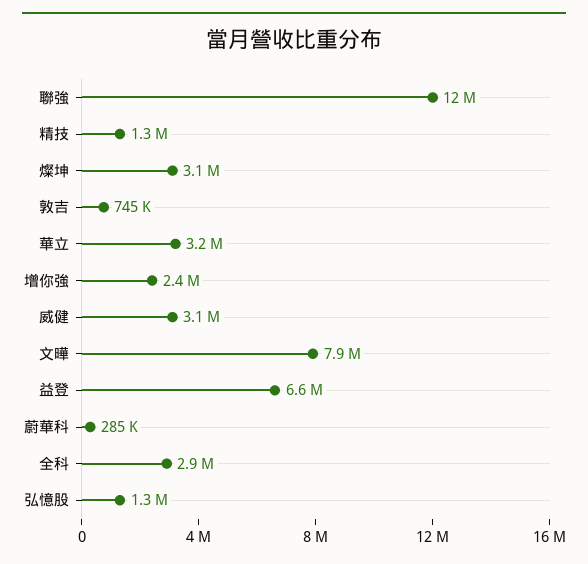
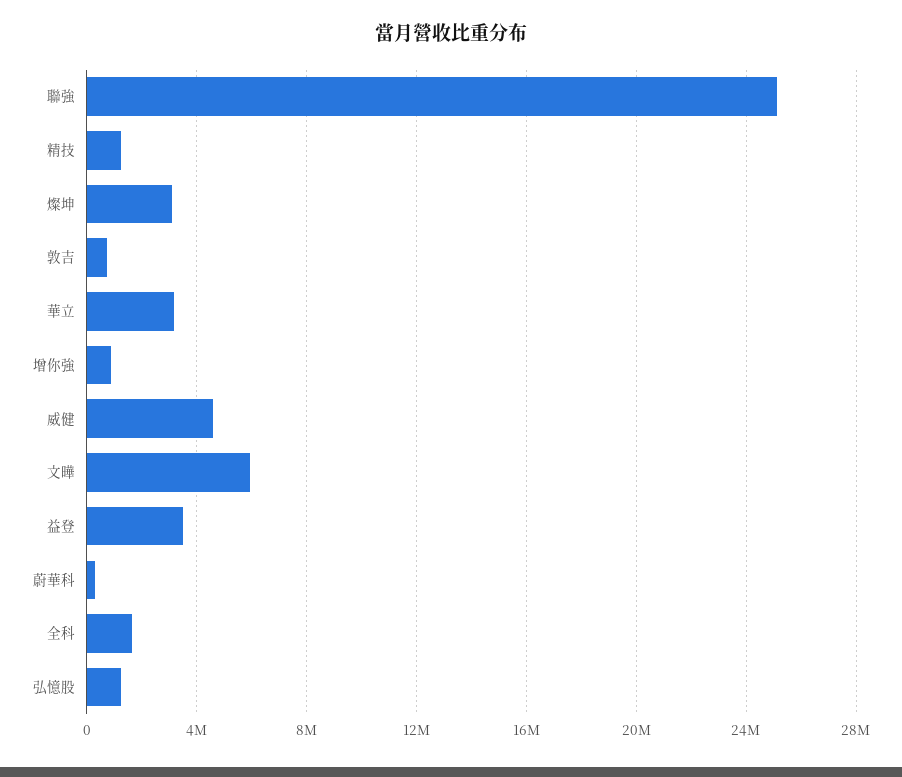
  {
-   "聯強": 12000000,
+   "聯強": 25000000,
    "精技": 1300000,
    "燦坤": 3100000,
    "敦吉": 745000,
    "華立": 3200000,
-   "增你強": 2400000,
+   "增你強": 1000000,
-   "威健": 3100000,
+   "威健": 4500000,
-   "文曄": 7900000,
+   "文曄": 6000000,
-   "益登": 6600000,
+   "益登": 3500000,
    "蔚華科": 285000,
-   "全科": 2900000,
+   "全科": 1500000,
    "弘憶股": 1300000
  }

